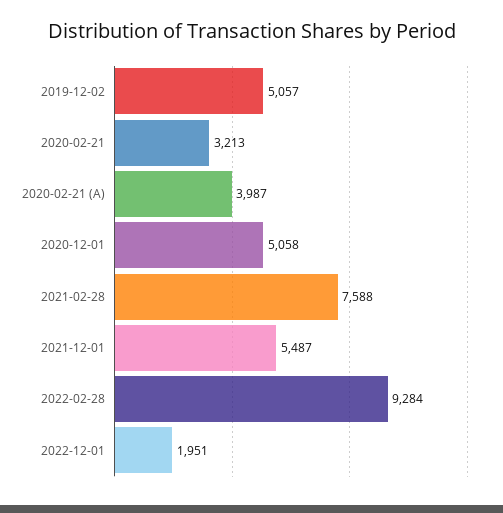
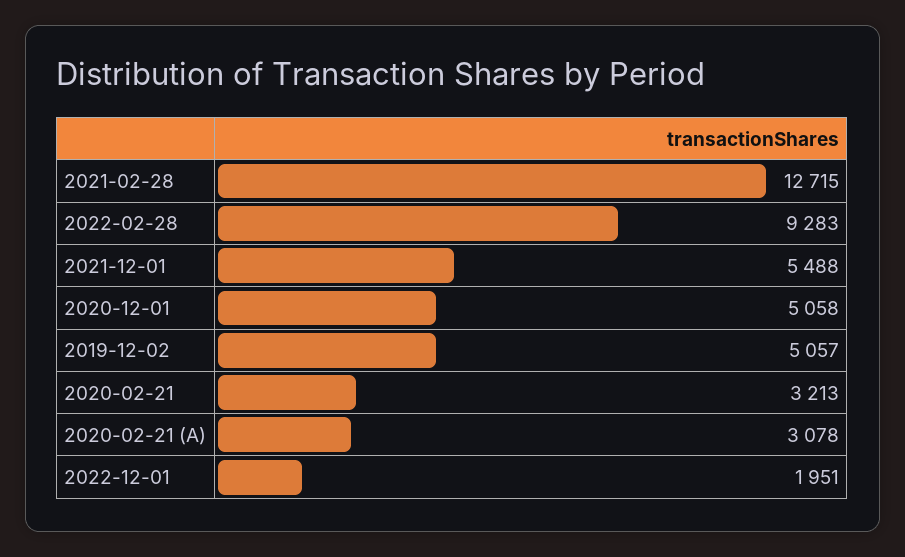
  {
    "2019-12-02": 5057,
    "2020-02-21": 3213,
-   "2020-02-21 (A)": 3987,
+   "2020-02-21 (A)": 3078,
    "2020-12-01": 5058,
-   "2021-02-28": 7588,
+   "2021-02-28": 12715,
-   "2021-12-01": 5487,
+   "2021-12-01": 5488,
-   "2022-02-28": 9284,
+   "2022-02-28": 9283,
    "2022-12-01": 1951
  }

